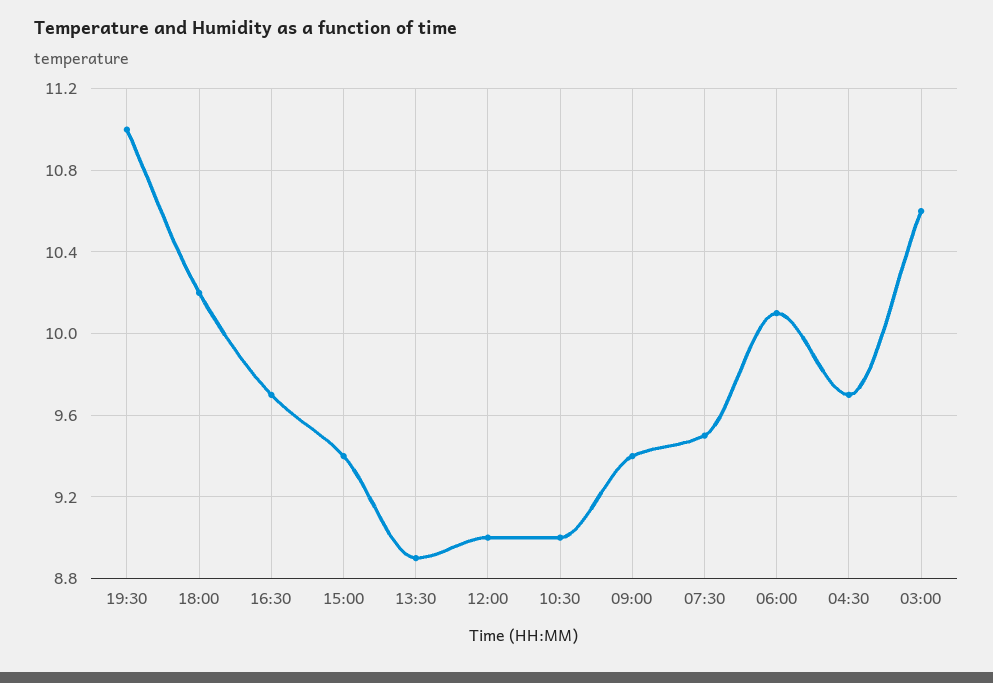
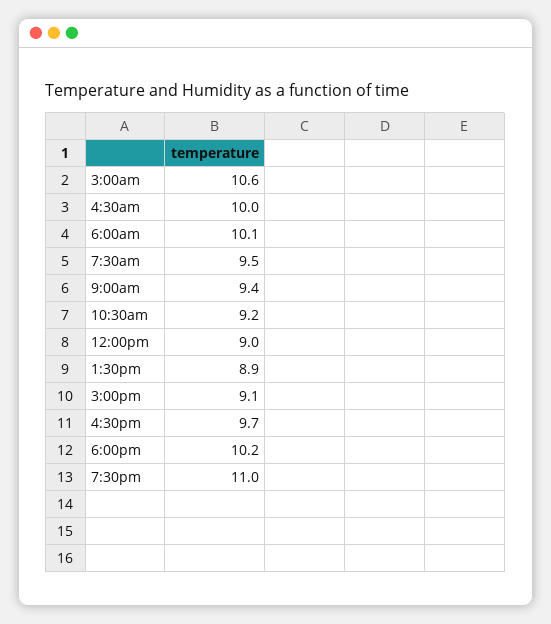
  {
    "19:30": 11,
    "18:00": 10.2,
    "16:30": 9.7,
-   "15:00": 9.4,
+   "15:00": 9.1,
    "13:30": 8.9,
    "12:00": 9,
-   "10:30": 9,
+   "10:30": 9.2,
    "09:00": 9.4,
    "07:30": 9.5,
    "06:00": 10.1,
-   "04:30": 9.7,
+   "04:30": 10,
    "03:00": 10.6
  }

